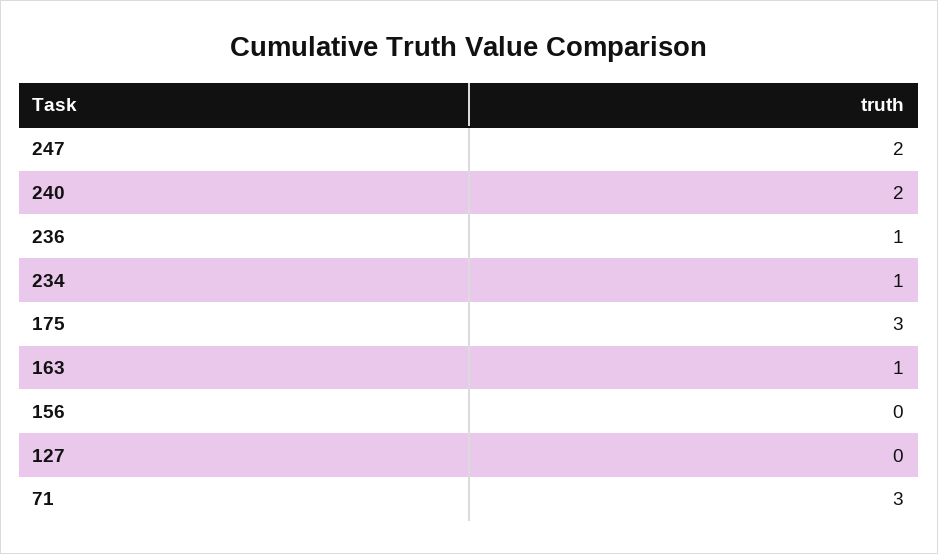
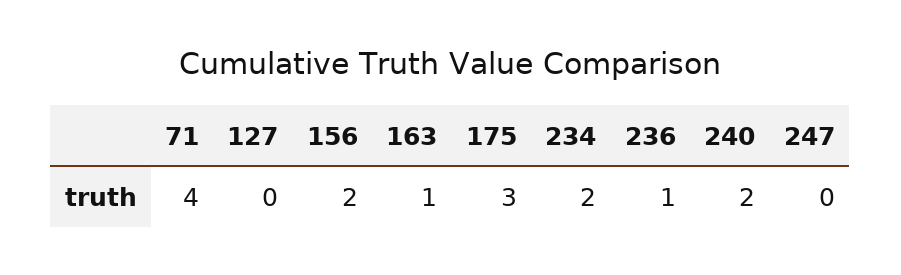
  {
-   "247": 2,
+   "247": 0,
    "240": 2,
    "236": 1,
-   "234": 1,
+   "234": 2,
    "175": 3,
    "163": 1,
-   "156": 0,
+   "156": 2,
    "127": 0,
-   "71": 3
+   "71": 4
  }

